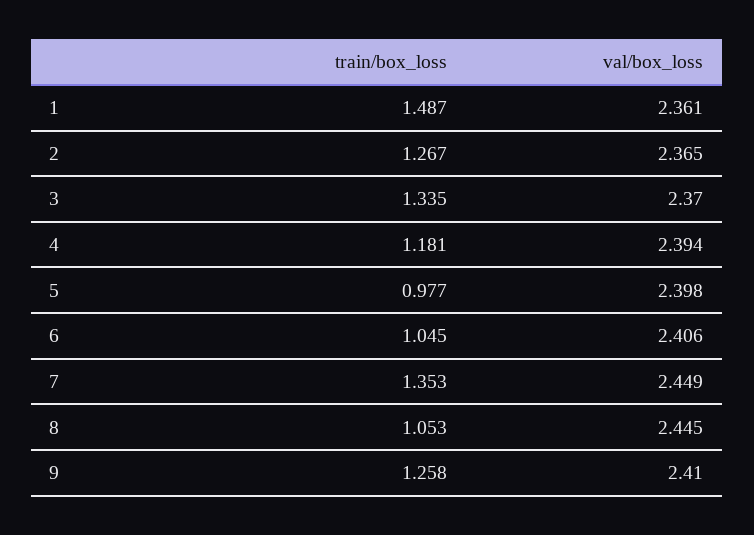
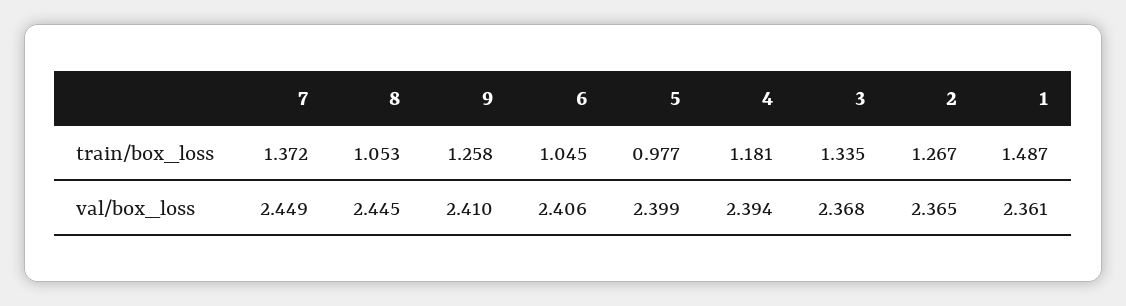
  {
    "train/box_loss": {
      "1": 1.487,
      "2": 1.267,
      "3": 1.335,
      "4": 1.181,
      "5": 0.977,
      "6": 1.045,
-     "7": 1.353,
+     "7": 1.372,
      "8": 1.053,
      "9": 1.258
    },
    "val/box_loss": {
      "1": 2.361,
      "2": 2.365,
-     "3": 2.37,
+     "3": 2.368,
      "4": 2.394,
-     "5": 2.398,
+     "5": 2.399,
      "6": 2.406,
      "7": 2.449,
      "8": 2.445,
      "9": 2.41
    }
  }

